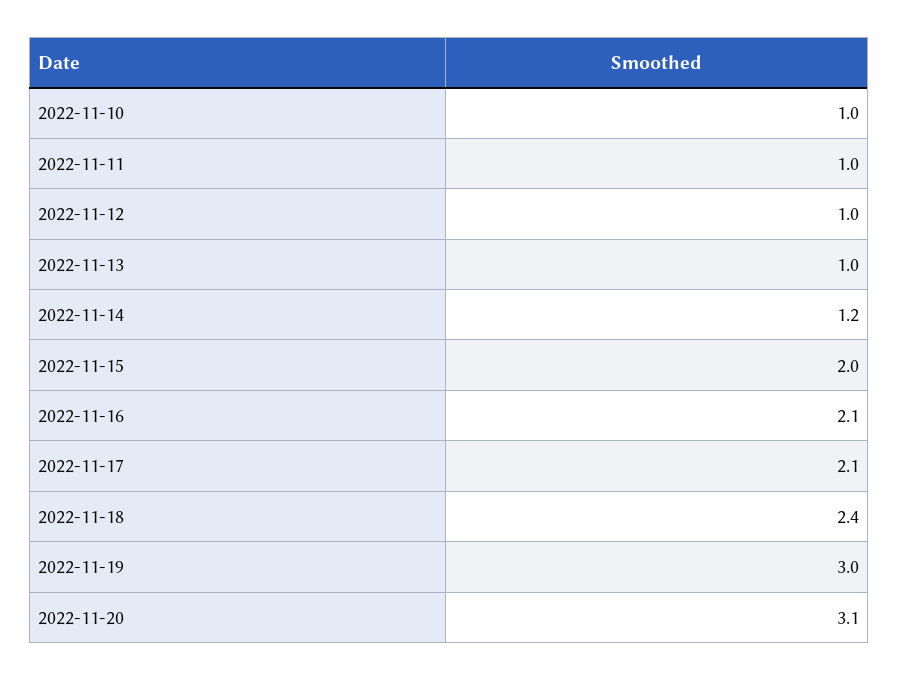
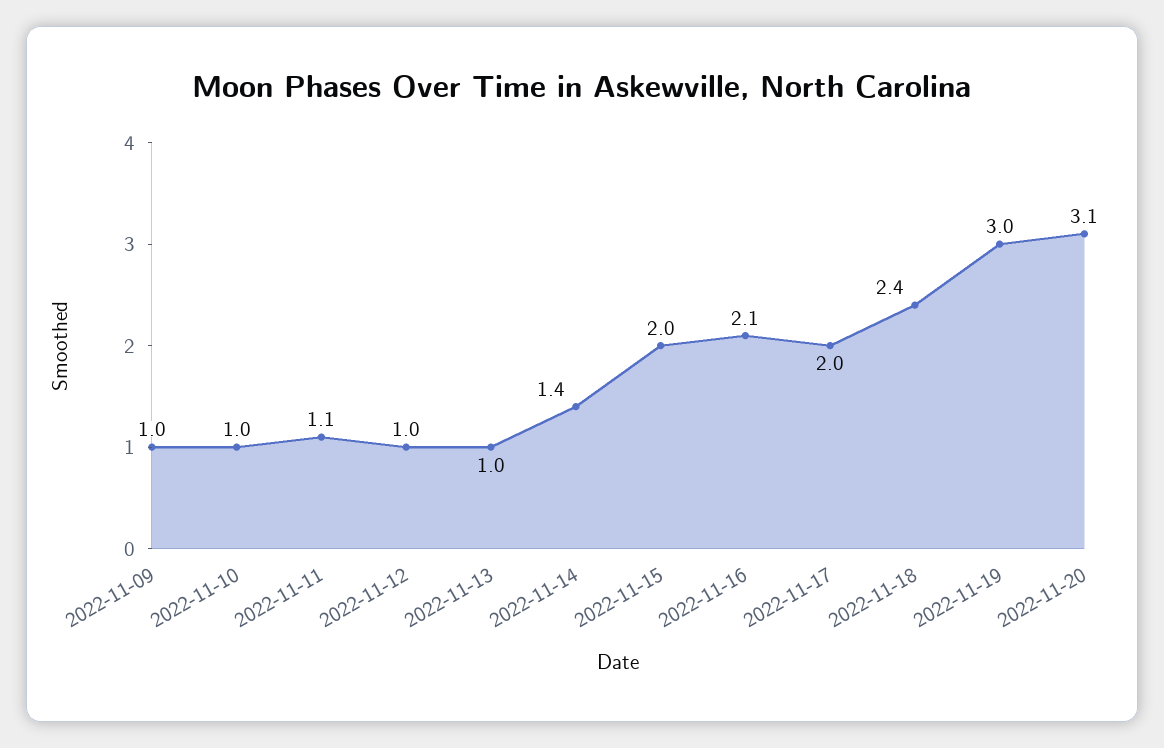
  {
    "2022-11-10": 1,
-   "2022-11-11": 1,
+   "2022-11-11": 1.1,
    "2022-11-12": 1,
    "2022-11-13": 1,
-   "2022-11-14": 1.2,
+   "2022-11-14": 1.4,
    "2022-11-15": 2,
    "2022-11-16": 2.1,
-   "2022-11-17": 2.1,
+   "2022-11-17": 2,
    "2022-11-18": 2.4,
    "2022-11-19": 3,
-   "2022-11-20": 3.1
+   "2022-11-20": 3.1,
+   "2022-11-09": 1
  }

